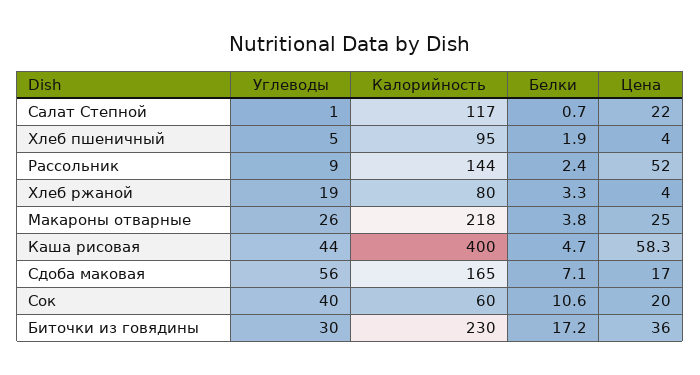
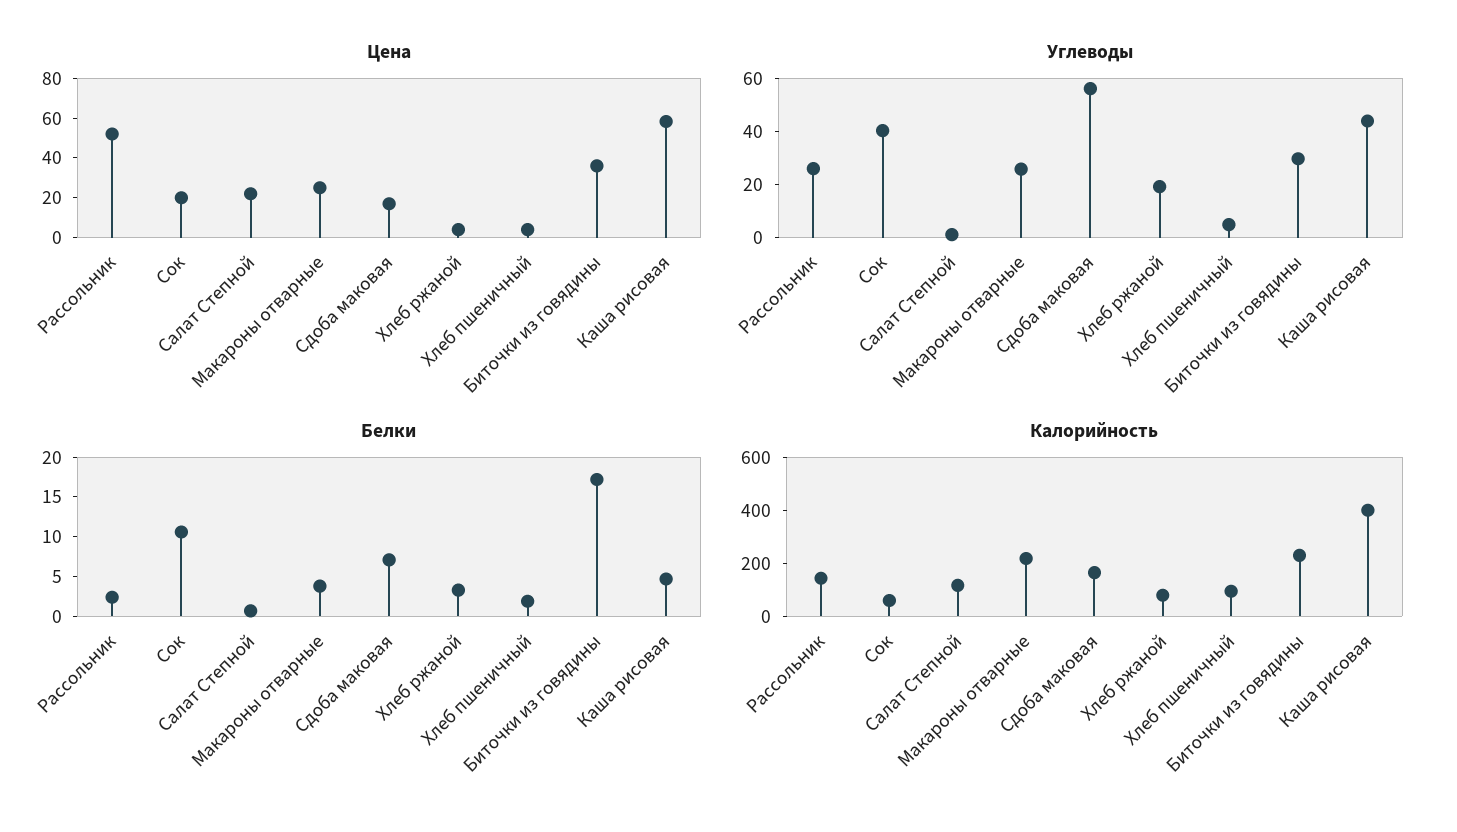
  {
    "Углеводы": {
      "Салат Степной": 1,
      "Хлеб пшеничный": 5,
-     "Рассольник": 9,
+     "Рассольник": 25,
      "Хлеб ржаной": 19,
      "Макароны отварные": 26,
      "Каша рисовая": 44,
      "Сдоба маковая": 56,
      "Сок": 40,
      "Биточки из говядины": 30
    },
    "Калорийность": {
      "Салат Степной": 117,
      "Хлеб пшеничный": 95,
      "Рассольник": 144,
      "Хлеб ржаной": 80,
      "Макароны отварные": 218,
      "Каша рисовая": 400,
      "Сдоба маковая": 165,
      "Сок": 60,
      "Биточки из говядины": 230
    },
    "Белки": {
      "Салат Степной": 0.7,
      "Хлеб пшеничный": 1.9,
      "Рассольник": 2.4,
      "Хлеб ржаной": 3.3,
      "Макароны отварные": 3.8,
      "Каша рисовая": 4.7,
      "Сдоба маковая": 7.1,
      "Сок": 10.6,
      "Биточки из говядины": 17.2
    },
    "Цена": {
      "Салат Степной": 22,
      "Хлеб пшеничный": 4,
      "Рассольник": 52,
      "Хлеб ржаной": 4,
      "Макароны отварные": 25,
      "Каша рисовая": 58.3,
      "Сдоба маковая": 17,
      "Сок": 20,
      "Биточки из говядины": 36
    }
  }

